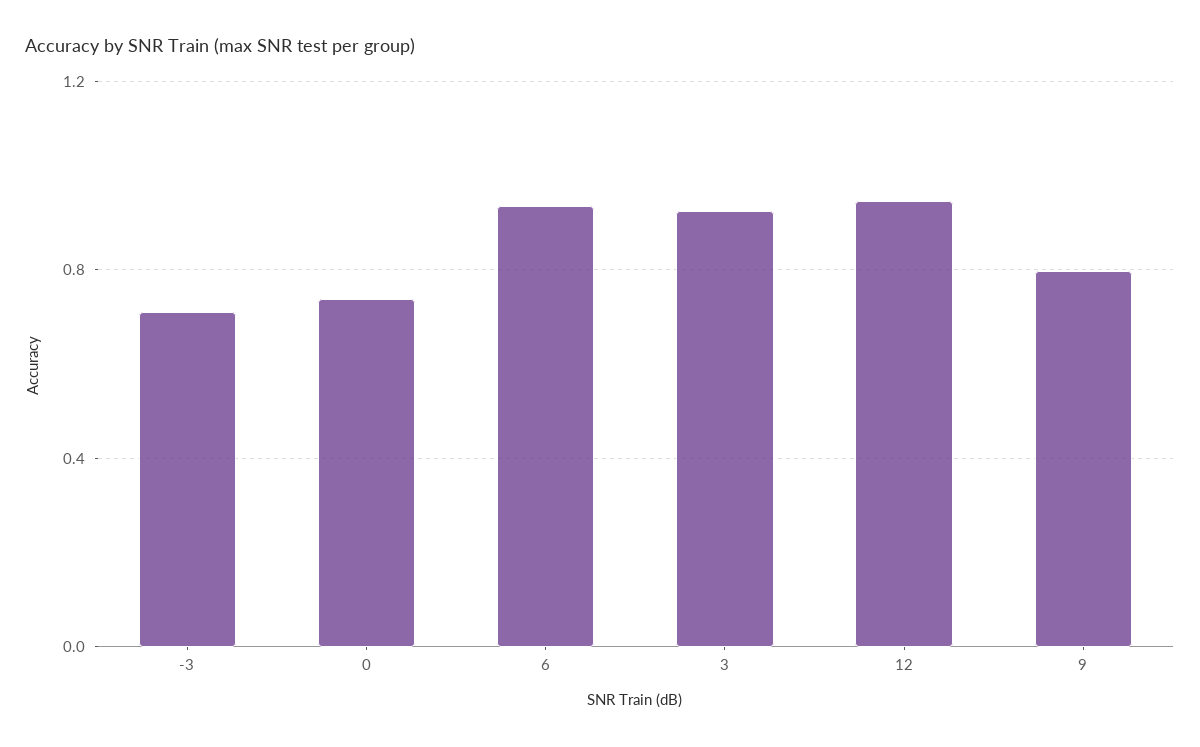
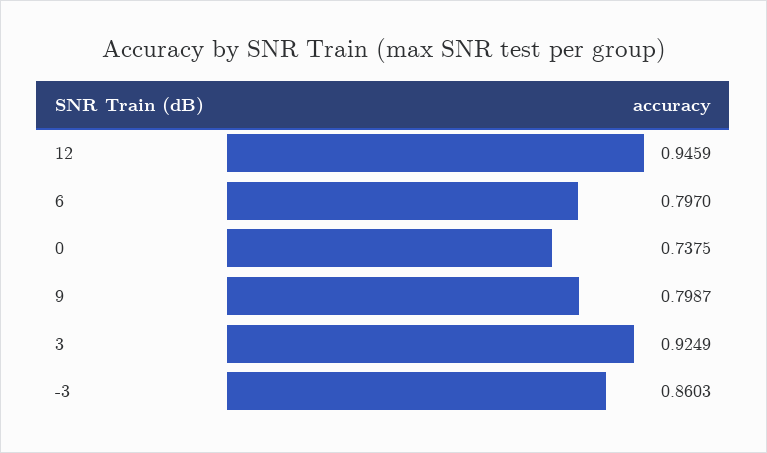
  {
-   "-3": 0.7,
+   "-3": 0.8603,
    "0": 0.7375,
-   "6": 0.95,
+   "6": 0.797,
    "3": 0.9249,
    "12": 0.9459,
    "9": 0.7987
  }

